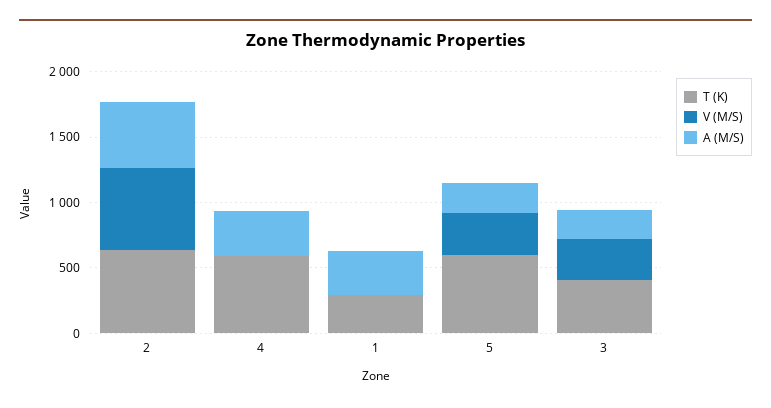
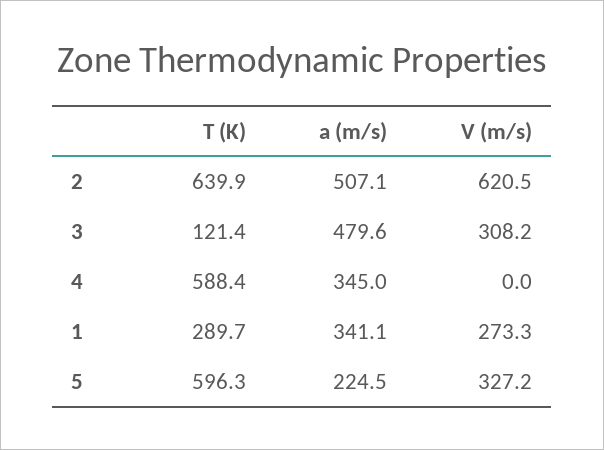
  {
    "T (K)": {
      "2": 639.9,
      "4": 588.4,
      "1": 289.7,
      "5": 596.3,
-     "3": 400
+     "3": 121.4
    },
    "V (M/S)": {
      "2": 620.5,
      "4": 0,
-     "1": 0,
+     "1": 273.3,
      "5": 327.2,
      "3": 308.2
    },
    "A (M/S)": {
      "2": 507.1,
      "4": 345,
      "1": 341.1,
      "5": 224.5,
-     "3": 200
+     "3": 479.6
    }
  }

